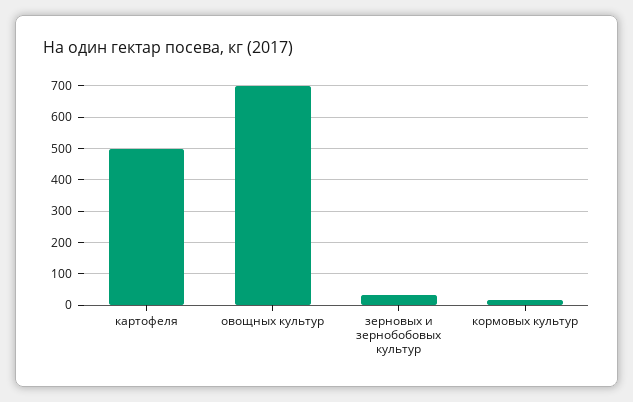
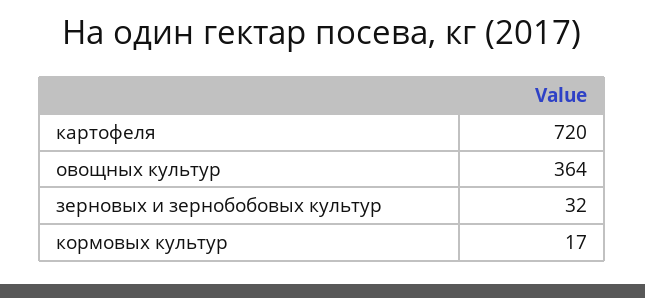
  {
-   "картофеля": 500,
+   "картофеля": 720,
-   "овощных культур": 700,
+   "овощных культур": 364,
    "зерновых и зернобобовых культур": 32,
    "кормовых культур": 17
  }

